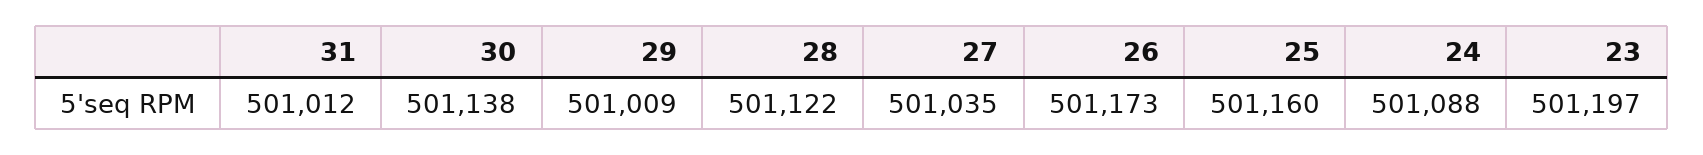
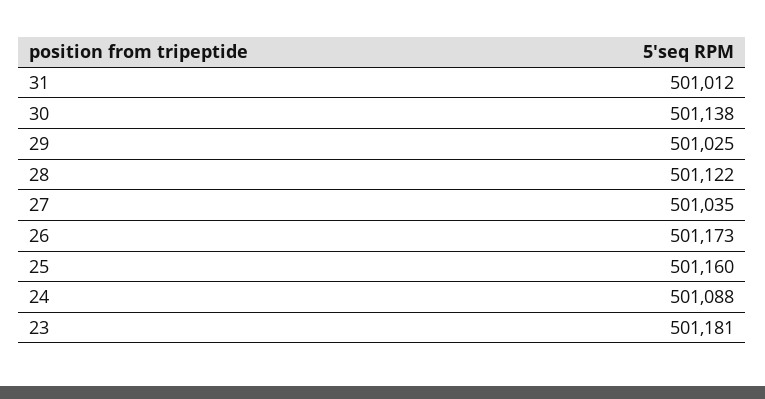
  {
    "31": 501012,
    "30": 501138,
-   "29": 501009,
+   "29": 501025,
    "28": 501122,
    "27": 501035,
    "26": 501173,
    "25": 501160,
    "24": 501088,
-   "23": 501197
+   "23": 501181
  }

